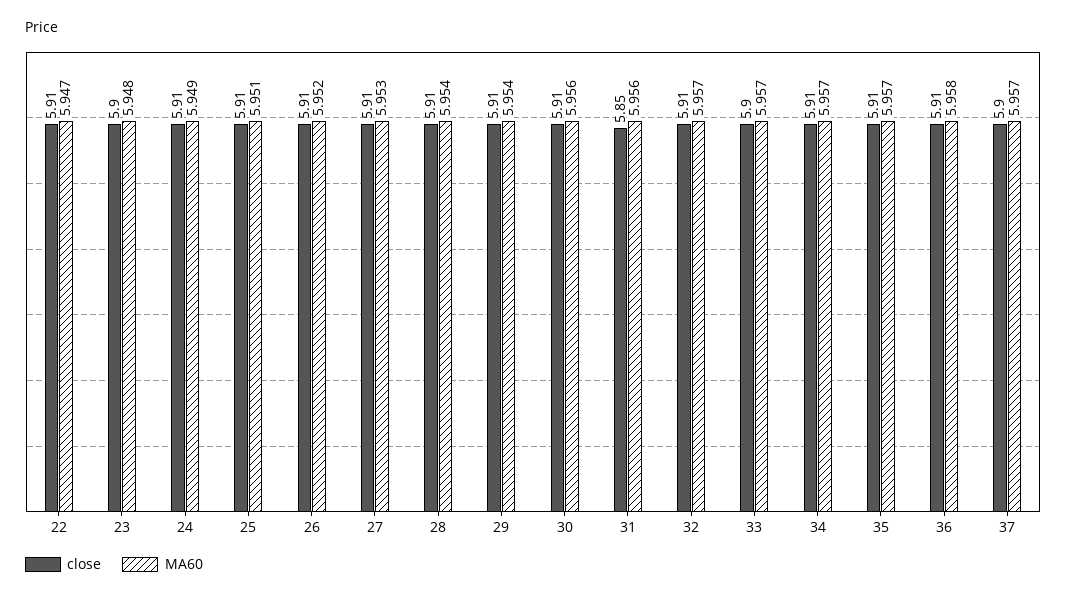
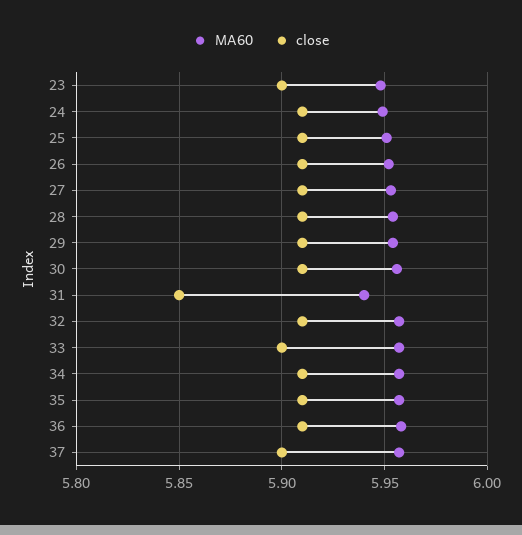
  {
    "close": {
-     "22": 5.91,
      "23": 5.9,
      "24": 5.91,
      "25": 5.91,
      "26": 5.91,
      "27": 5.91,
      "28": 5.91,
      "29": 5.91,
      "30": 5.91,
      "31": 5.85,
      "32": 5.91,
      "33": 5.9,
      "34": 5.91,
      "35": 5.91,
      "36": 5.91,
      "37": 5.9
    },
    "MA60": {
-     "22": 5.947,
      "23": 5.948,
      "24": 5.949,
      "25": 5.951,
      "26": 5.952,
      "27": 5.953,
      "28": 5.954,
      "29": 5.954,
      "30": 5.956,
-     "31": 5.956,
+     "31": 5.94,
      "32": 5.957,
      "33": 5.957,
      "34": 5.957,
      "35": 5.957,
      "36": 5.958,
      "37": 5.957
    }
  }

